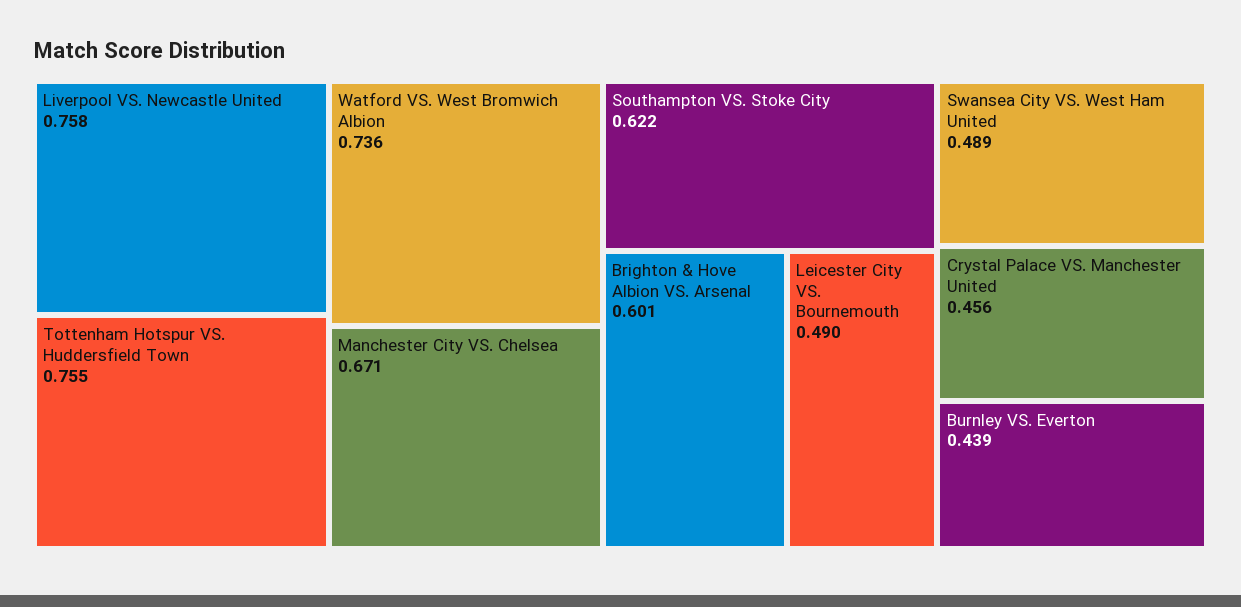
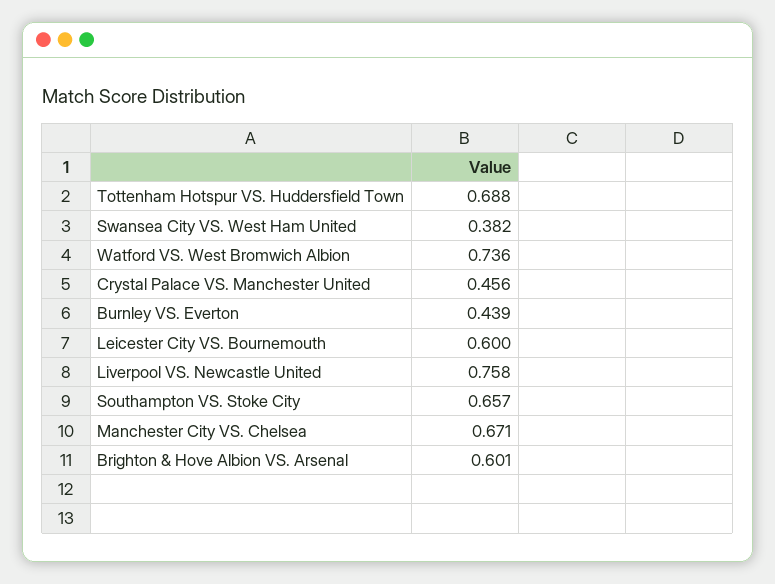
  {
    "Liverpool VS. Newcastle United": 0.758,
-   "Tottenham Hotspur VS. Huddersfield Town": 0.755,
+   "Tottenham Hotspur VS. Huddersfield Town": 0.688,
    "Watford VS. West Bromwich Albion": 0.736,
    "Manchester City VS. Chelsea": 0.671,
-   "Southampton VS. Stoke City": 0.622,
+   "Southampton VS. Stoke City": 0.657,
    "Brighton & Hove Albion VS. Arsenal": 0.601,
-   "Leicester City VS. Bournemouth": 0.49,
+   "Leicester City VS. Bournemouth": 0.6,
-   "Swansea City VS. West Ham United": 0.489,
+   "Swansea City VS. West Ham United": 0.382,
    "Crystal Palace VS. Manchester United": 0.456,
    "Burnley VS. Everton": 0.439
  }

